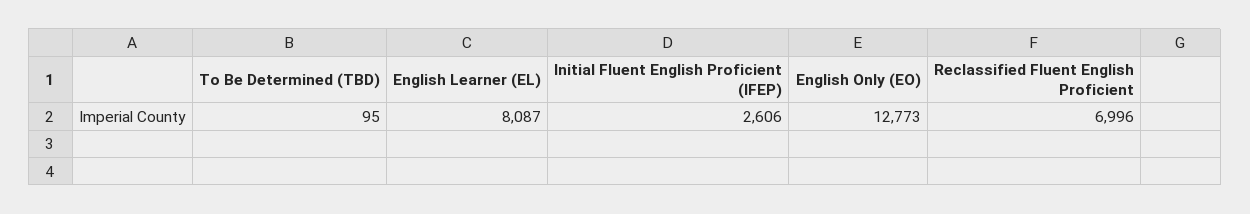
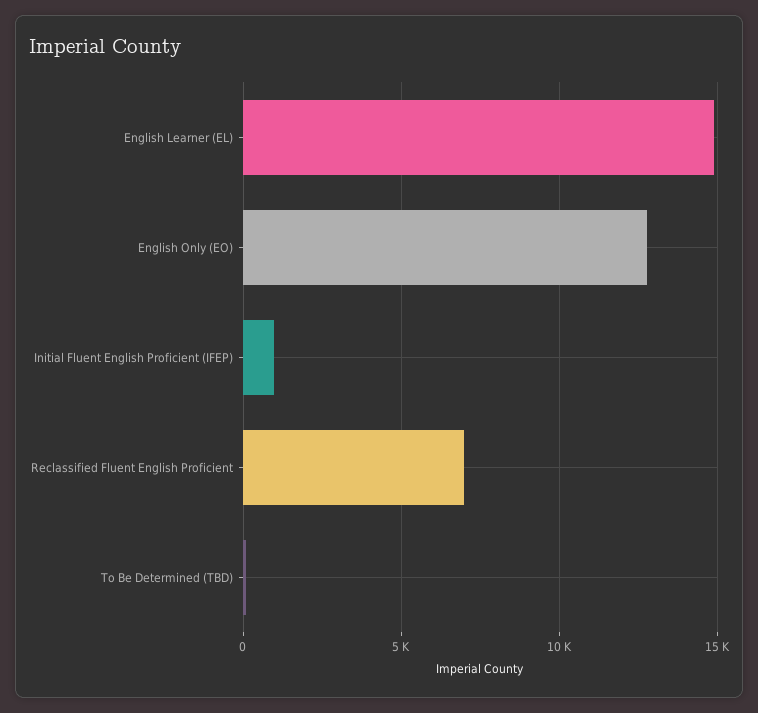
  {
    "To Be Determined (TBD)": 95,
-   "English Learner (EL)": 8087,
+   "English Learner (EL)": 15000,
-   "Initial Fluent English Proficient (IFEP)": 2606,
+   "Initial Fluent English Proficient (IFEP)": 1000,
    "English Only (EO)": 12773,
    "Reclassified Fluent English Proficient": 6996
  }

